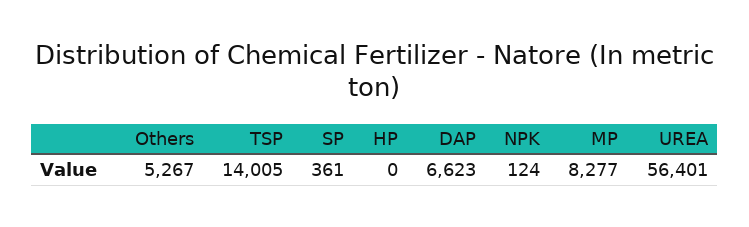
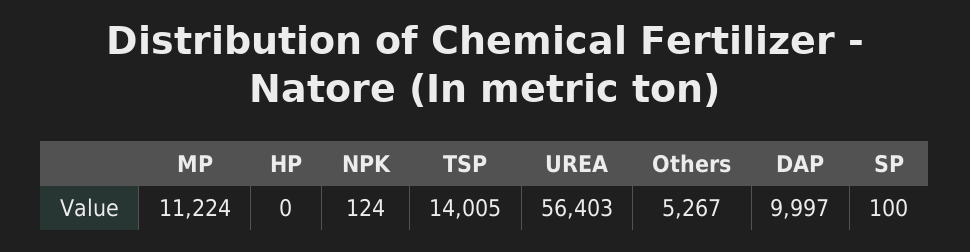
  {
    "Others": 5267,
    "TSP": 14005,
-   "SP": 361,
+   "SP": 100,
    "HP": 0,
-   "DAP": 6623,
+   "DAP": 9997,
    "NPK": 124,
-   "MP": 8277,
+   "MP": 11224,
-   "UREA": 56401
+   "UREA": 56403
  }

